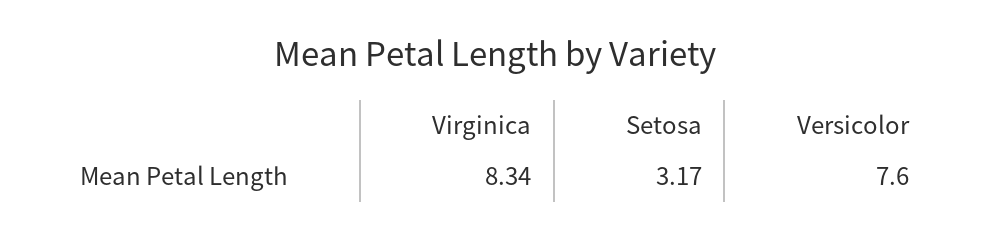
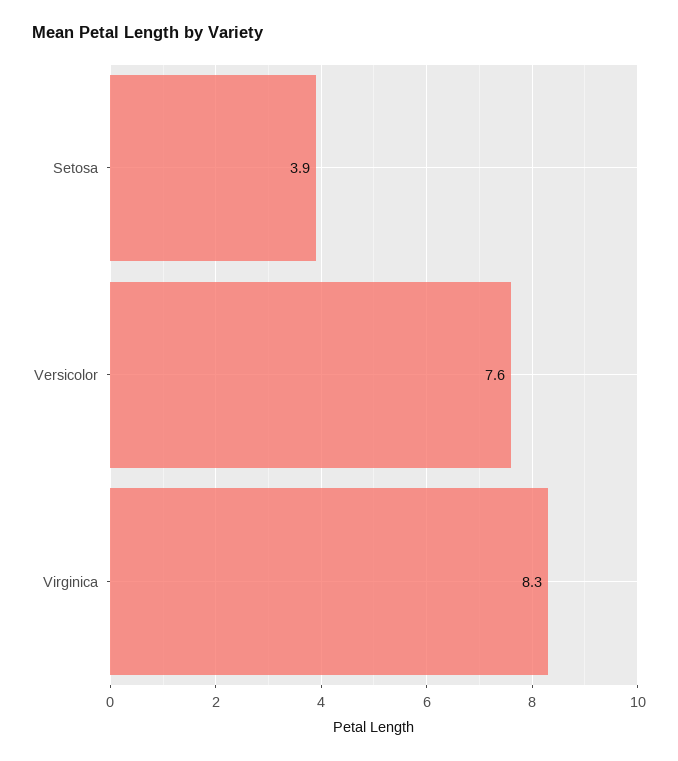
  {
    "Virginica": 8.34,
-   "Setosa": 3.17,
+   "Setosa": 3.9,
    "Versicolor": 7.6
  }

